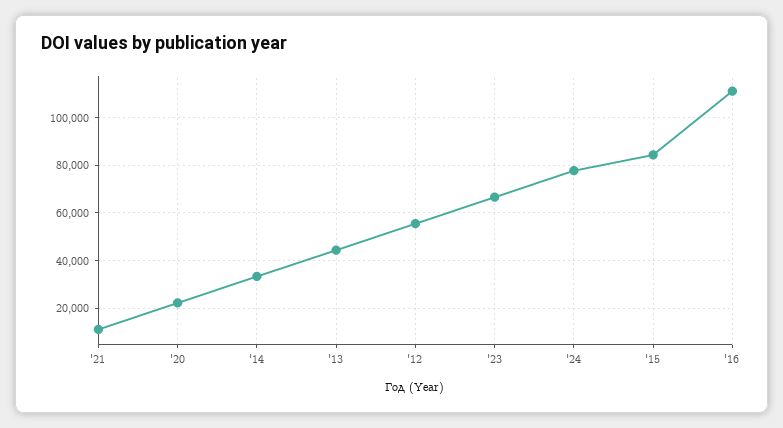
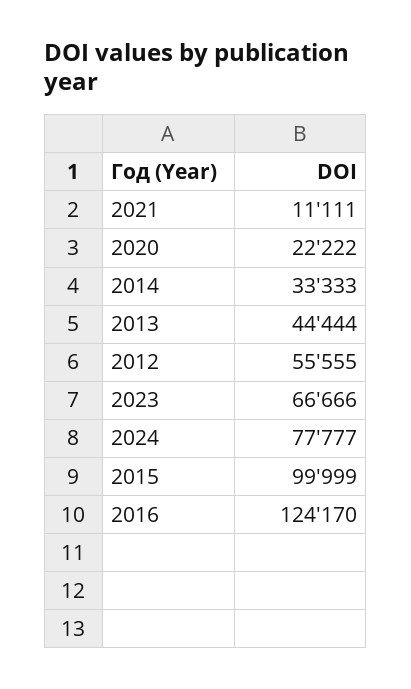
  {
    "'21": 11111,
    "'20": 22222,
    "'14": 33333,
    "'13": 44444,
    "'12": 55555,
    "'23": 66666,
    "'24": 77777,
-   "'15": 85000,
+   "'15": 99999,
-   "'16": 110000
+   "'16": 124170
  }

